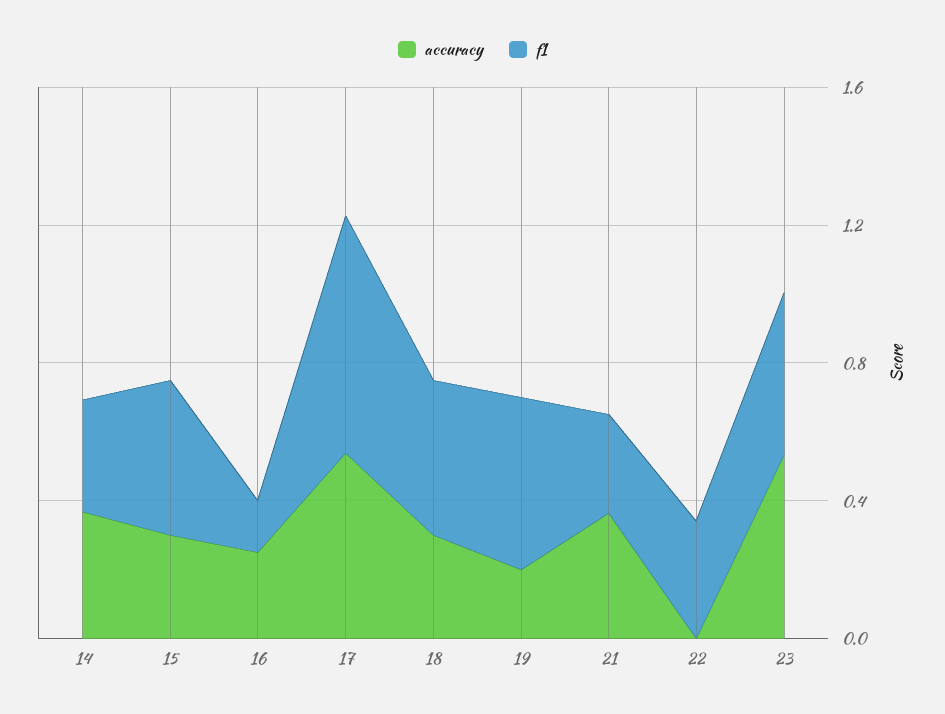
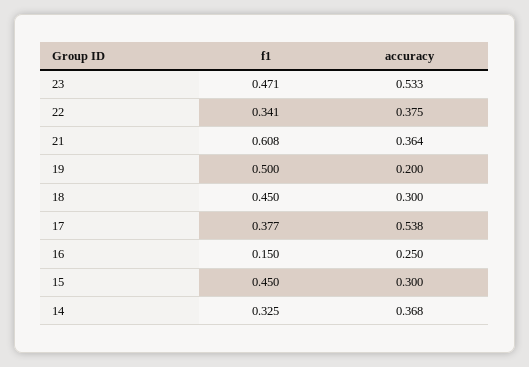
  {
    "accuracy": {
      "14": 0.368,
      "15": 0.3,
      "16": 0.25,
      "17": 0.538,
      "18": 0.3,
      "19": 0.2,
      "21": 0.364,
-     "22": 0,
+     "22": 0.375,
      "23": 0.533
    },
    "f1": {
      "14": 0.325,
      "15": 0.45,
      "16": 0.15,
-     "17": 0.7,
+     "17": 0.377,
      "18": 0.45,
      "19": 0.5,
-     "21": 0.3,
+     "21": 0.608,
      "22": 0.341,
      "23": 0.471
    }
  }

